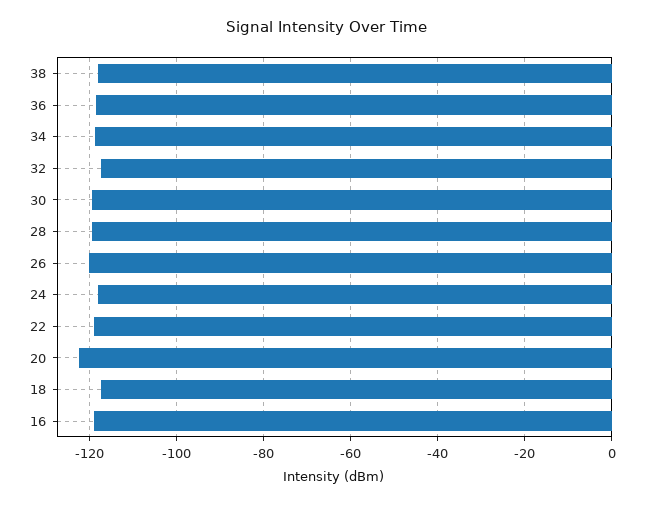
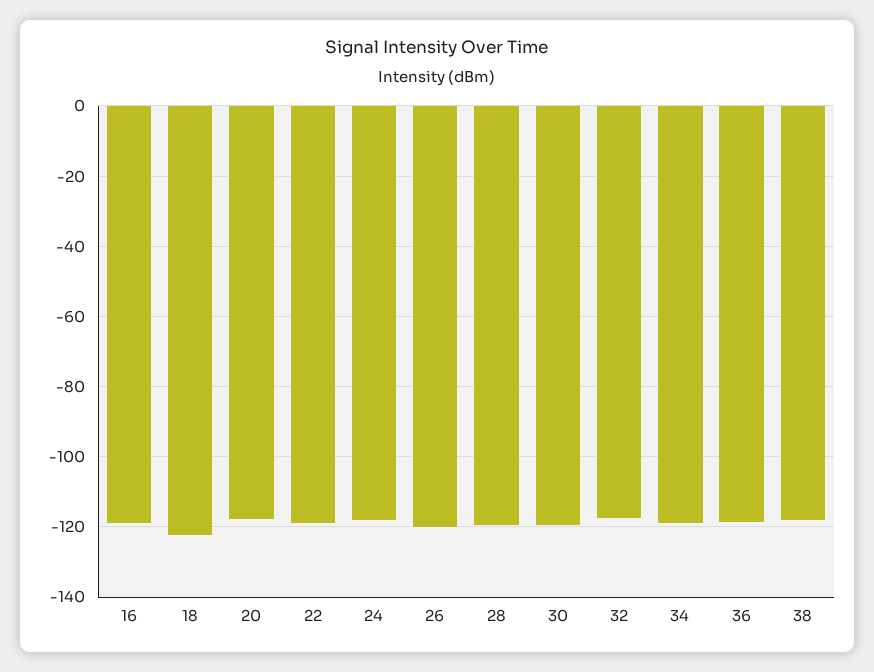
  {
    "38": -118,
    "36": -118,
    "34": -118,
    "32": -118,
    "30": -120,
    "28": -120,
    "26": -120,
    "24": -118,
    "22": -118,
-   "20": -122,
+   "20": -118,
-   "18": -118,
+   "18": -122,
    "16": -118
  }

